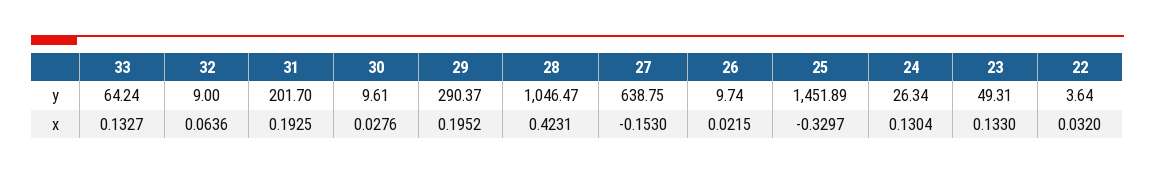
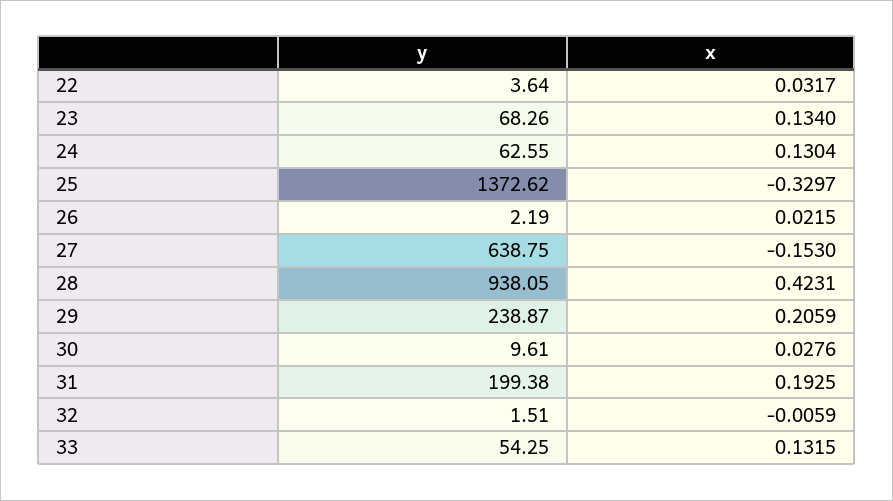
  {
    "33": {
-     "y": 64.24,
+     "y": 54.25,
-     "x": 0.1327
+     "x": 0.1315
    },
    "32": {
-     "y": 9,
+     "y": 1.51,
-     "x": 0.0636
+     "x": -0.0059
    },
    "31": {
-     "y": 201.7,
+     "y": 199.38,
      "x": 0.1925
    },
    "30": {
      "y": 9.61,
      "x": 0.0276
    },
    "29": {
-     "y": 290.37,
+     "y": 238.87,
-     "x": 0.1952
+     "x": 0.2059
    },
    "28": {
-     "y": 1046.47,
+     "y": 938.05,
      "x": 0.4231
    },
    "27": {
      "y": 638.75,
      "x": -0.153
    },
    "26": {
-     "y": 9.74,
+     "y": 2.19,
      "x": 0.0215
    },
    "25": {
-     "y": 1451.89,
+     "y": 1372.62,
      "x": -0.3297
    },
    "24": {
-     "y": 26.34,
+     "y": 62.55,
      "x": 0.1304
    },
    "23": {
-     "y": 49.31,
+     "y": 68.26,
-     "x": 0.133
+     "x": 0.134
    },
    "22": {
      "y": 3.64,
-     "x": 0.032
+     "x": 0.0317
    }
  }

